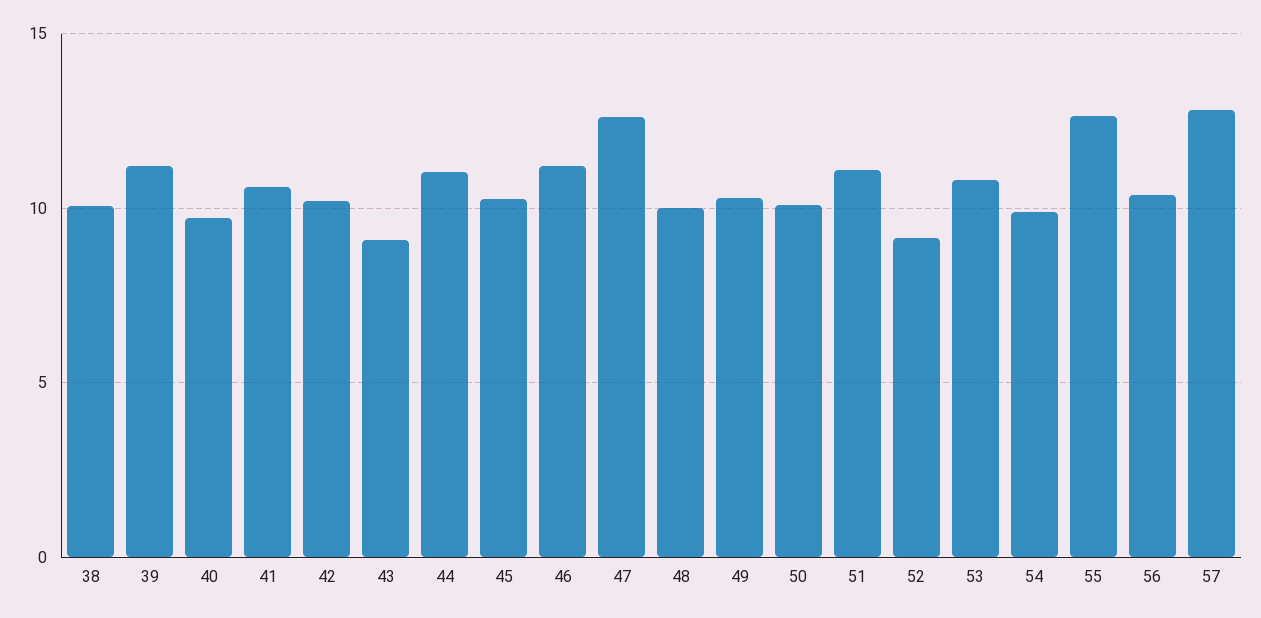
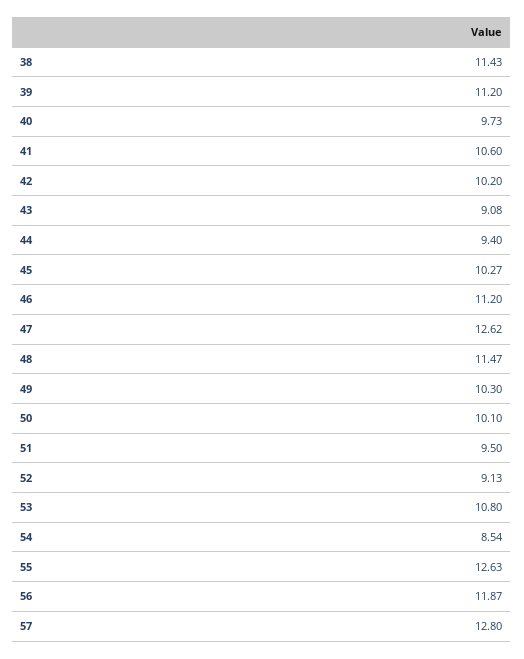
  {
-   "38": 10,
+   "38": 11.43,
    "39": 11.2,
    "40": 9.73,
    "41": 10.6,
    "42": 10.2,
    "43": 9.08,
-   "44": 11,
+   "44": 9.4,
    "45": 10.27,
    "46": 11.2,
    "47": 12.62,
-   "48": 10,
+   "48": 11.47,
    "49": 10.3,
    "50": 10.1,
-   "51": 11,
+   "51": 9.5,
    "52": 9.13,
    "53": 10.8,
-   "54": 10,
+   "54": 8.54,
    "55": 12.63,
-   "56": 10.5,
+   "56": 11.87,
    "57": 12.8
  }

